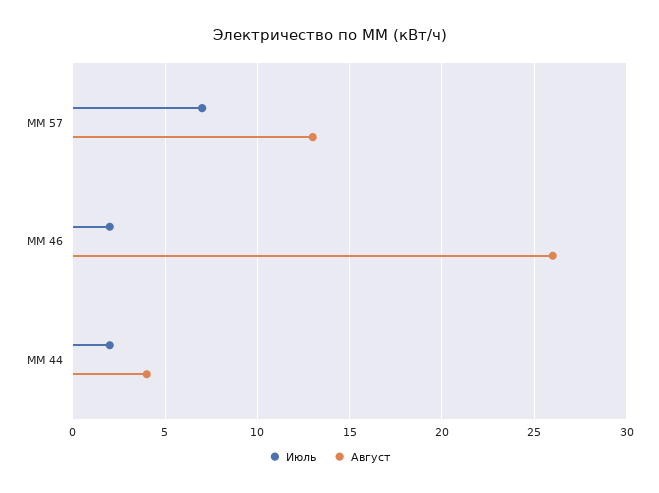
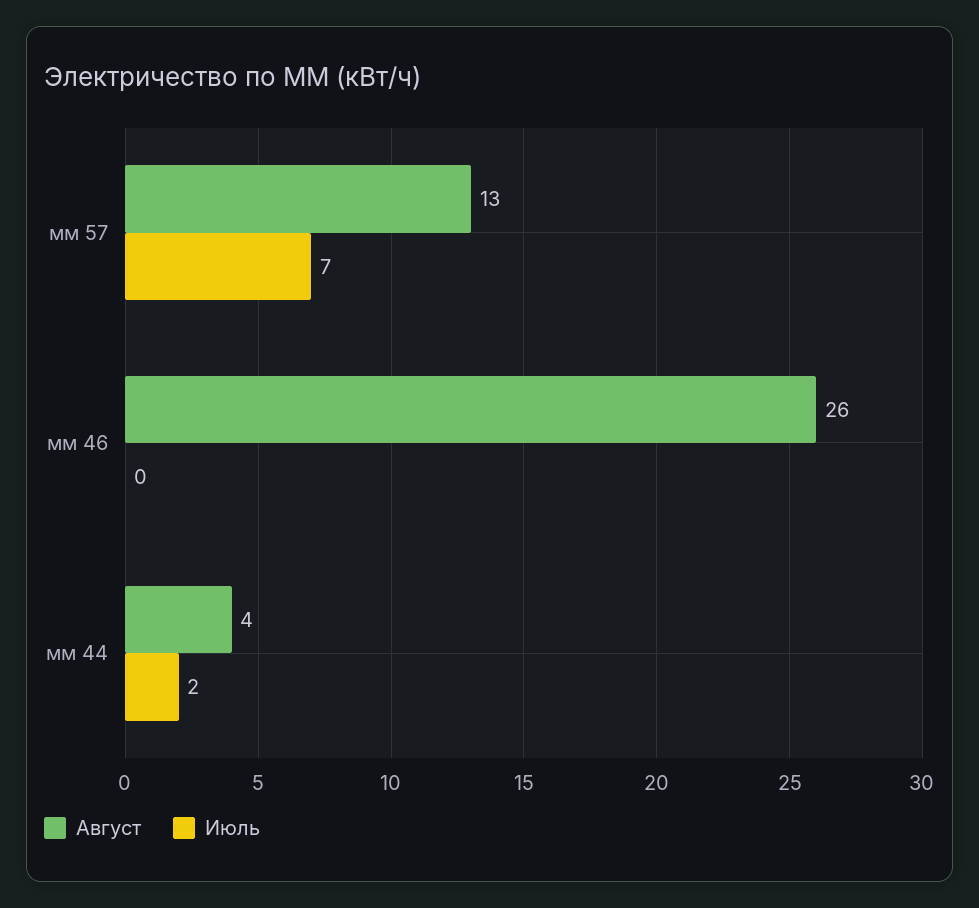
  {
    "Июль": {
      "ММ 57": 7,
-     "ММ 46": 2,
+     "ММ 46": 0,
      "ММ 44": 2
    },
    "Август": {
      "ММ 57": 13,
      "ММ 46": 26,
      "ММ 44": 4
    }
  }

